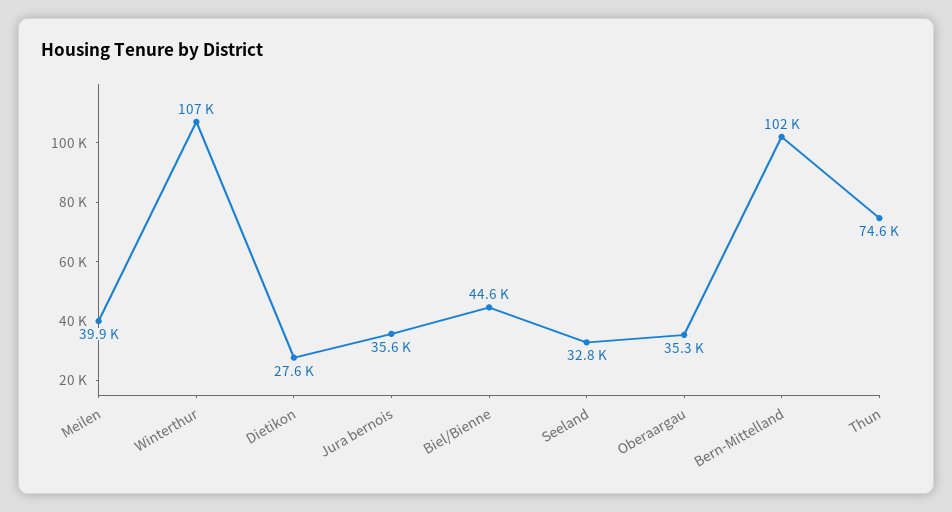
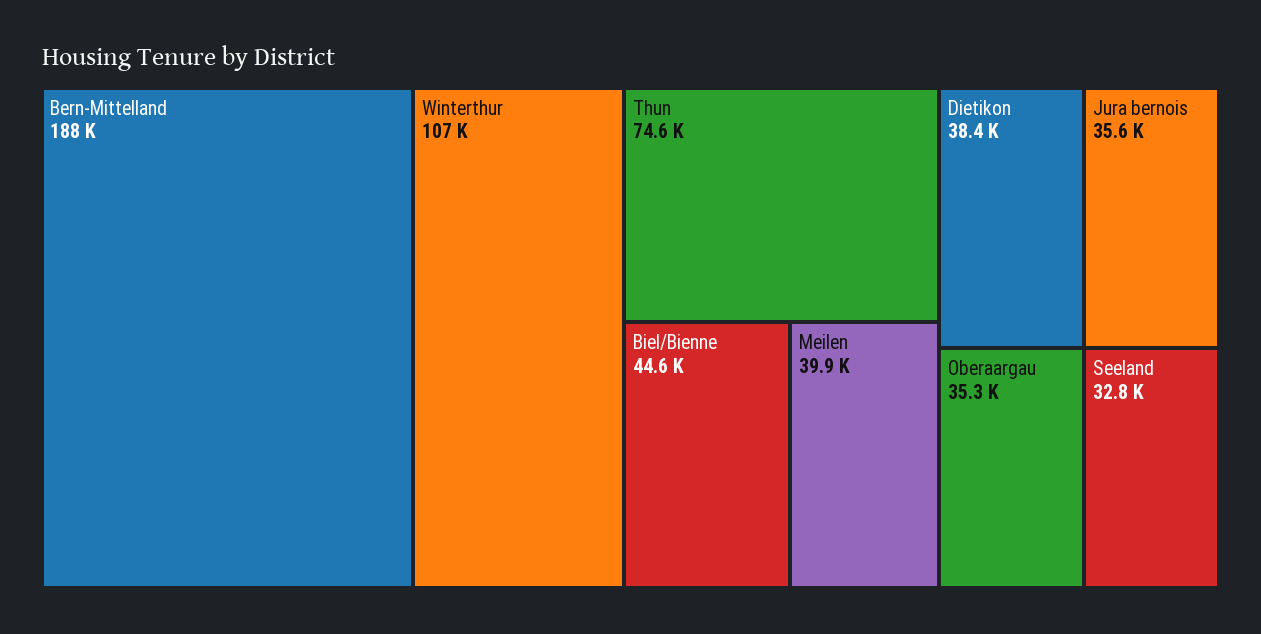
  {
    "Meilen": 39900,
    "Winterthur": 107000,
-   "Dietikon": 27600,
+   "Dietikon": 38400,
    "Jura bernois": 35600,
    "Biel/Bienne": 44600,
    "Seeland": 32800,
    "Oberaargau": 35300,
-   "Bern-Mittelland": 102000,
+   "Bern-Mittelland": 188000,
    "Thun": 74600
  }

